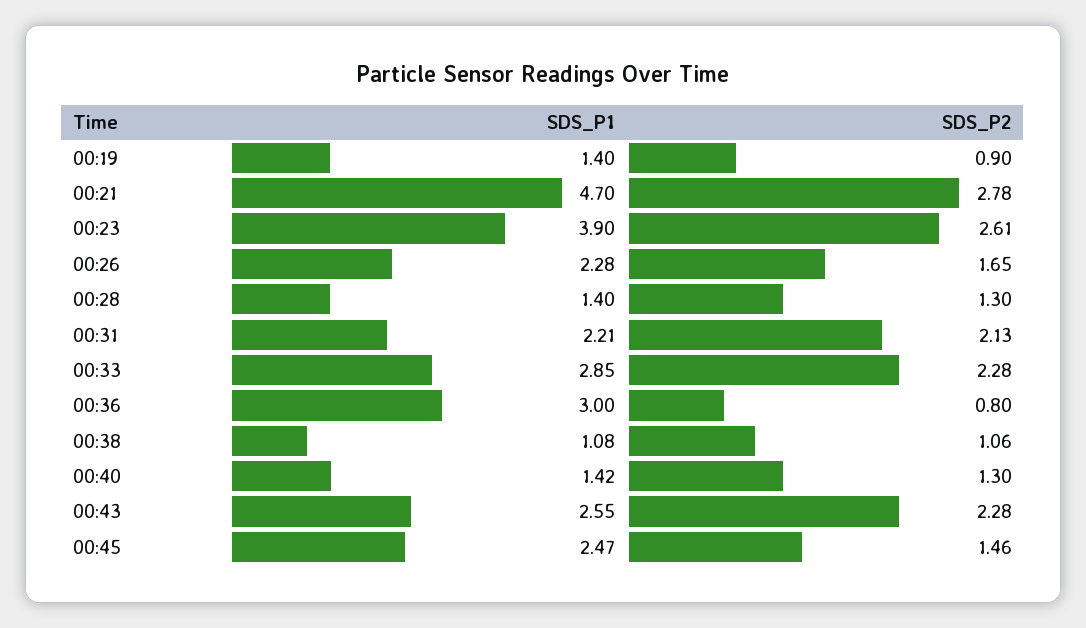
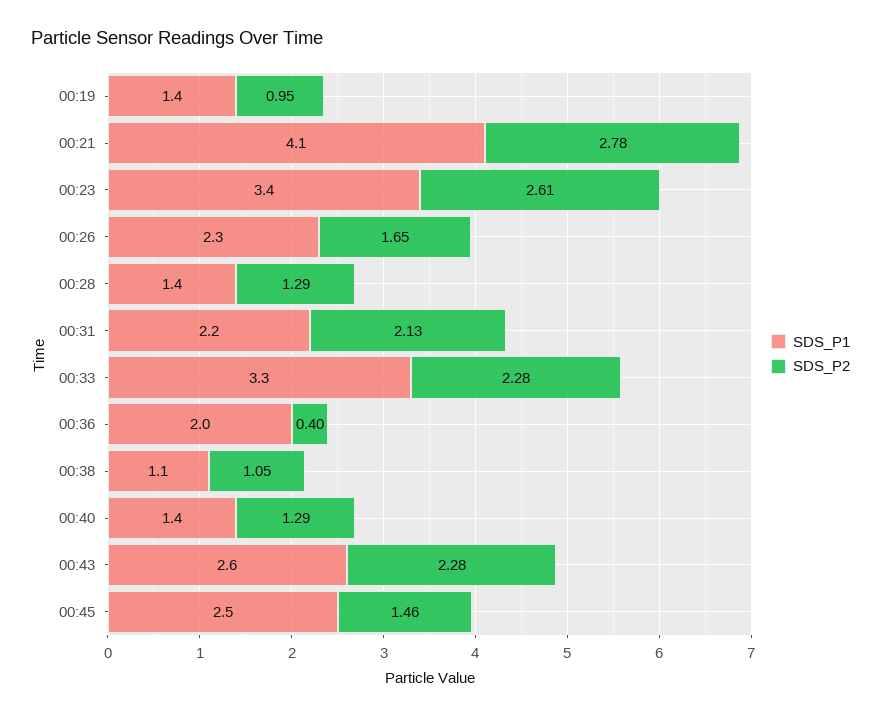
  {
    "SDS_P1": {
      "00:19": 1.4,
-     "00:21": 4.7,
+     "00:21": 4.1,
-     "00:23": 3.9,
+     "00:23": 3.4,
      "00:26": 2.28,
      "00:28": 1.4,
      "00:31": 2.21,
-     "00:33": 2.85,
+     "00:33": 3.3,
-     "00:36": 3,
+     "00:36": 2,
      "00:38": 1.08,
      "00:40": 1.42,
      "00:43": 2.55,
      "00:45": 2.47
    },
    "SDS_P2": {
-     "00:19": 0.9,
+     "00:19": 0.95,
      "00:21": 2.78,
      "00:23": 2.61,
      "00:26": 1.65,
-     "00:28": 1.3,
+     "00:28": 1.29,
      "00:31": 2.13,
      "00:33": 2.28,
-     "00:36": 0.8,
+     "00:36": 0.4,
-     "00:38": 1.06,
+     "00:38": 1.05,
-     "00:40": 1.3,
+     "00:40": 1.29,
      "00:43": 2.28,
      "00:45": 1.46
    }
  }

